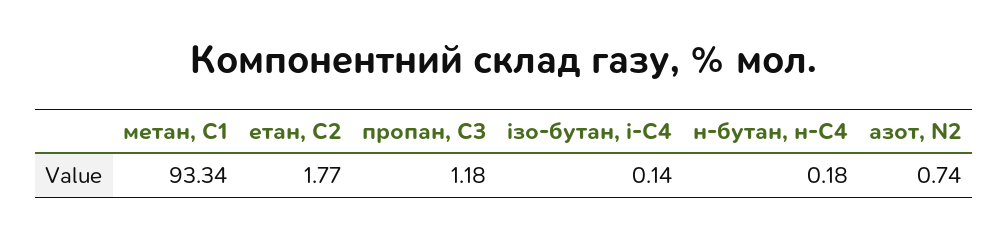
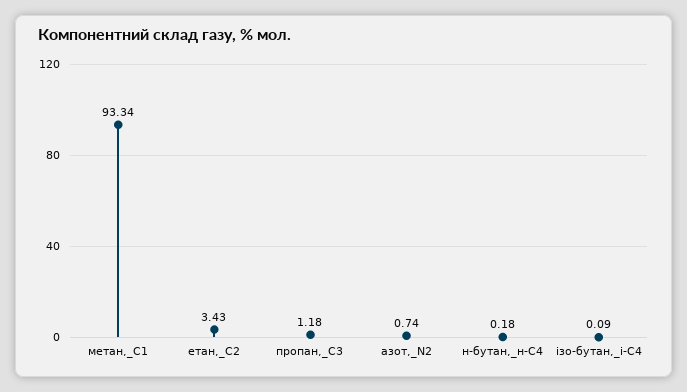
  {
    "метан, С1": 93.34,
-   "етан, С2": 1.77,
+   "етан, С2": 3.43,
    "пропан, С3": 1.18,
-   "ізо-бутан, і-С4": 0.14,
+   "ізо-бутан, і-С4": 0.09,
    "н-бутан, н-С4": 0.18,
    "азот, N2": 0.74
  }

